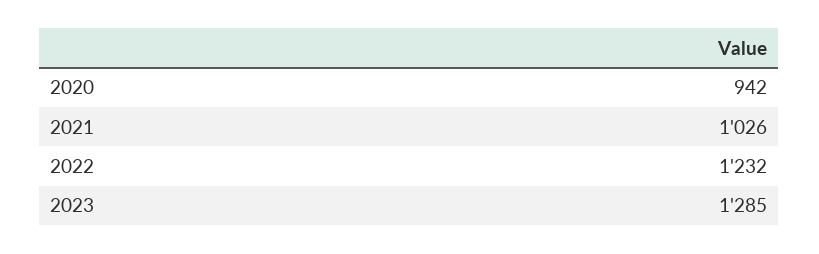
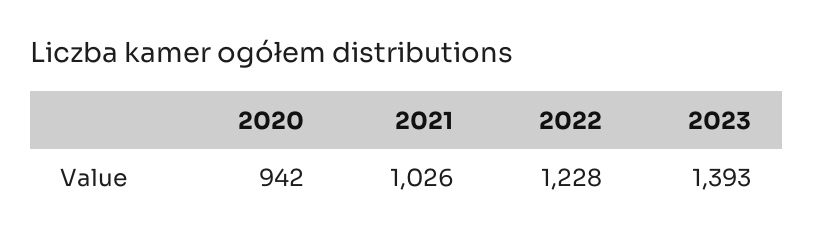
  {
    "2020": 942,
    "2021": 1026,
-   "2022": 1232,
+   "2022": 1228,
-   "2023": 1285
+   "2023": 1393
  }

